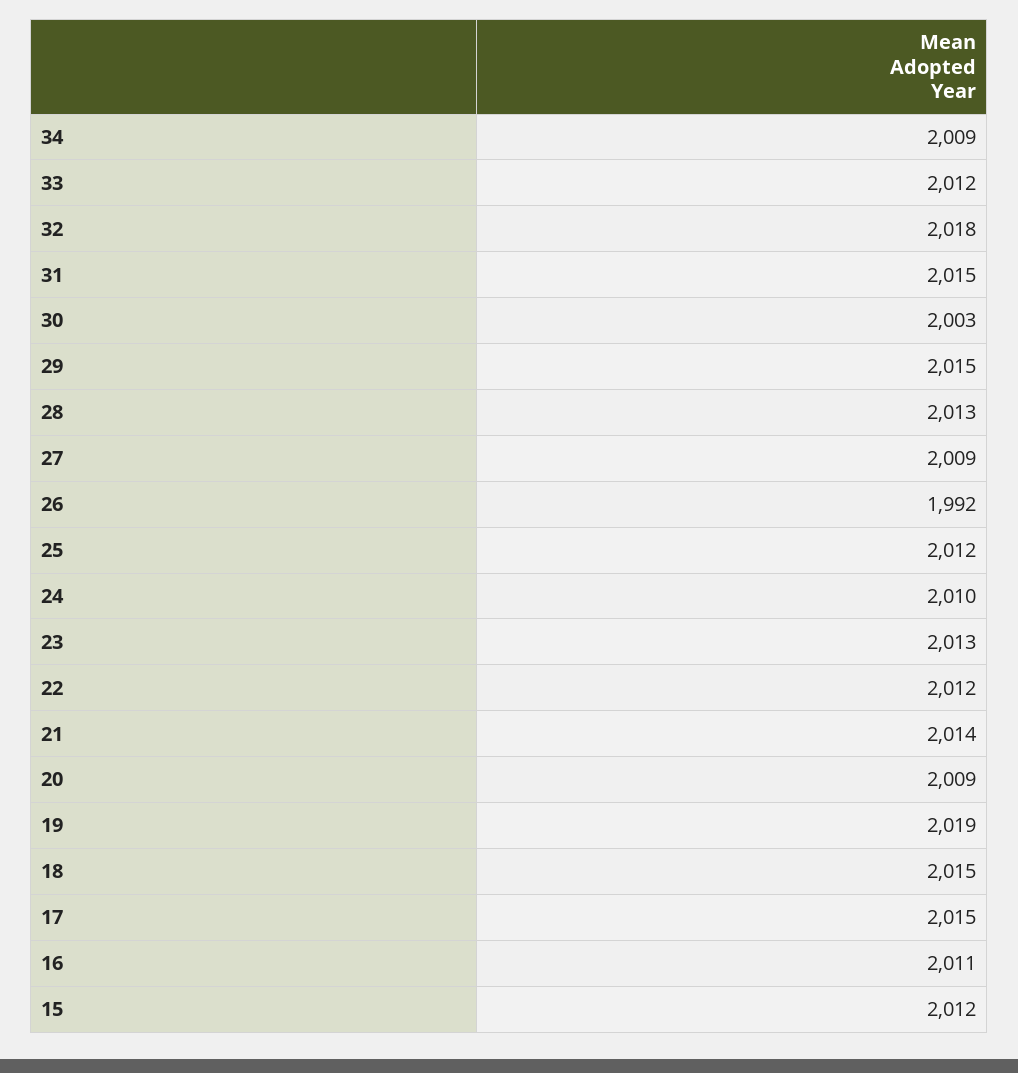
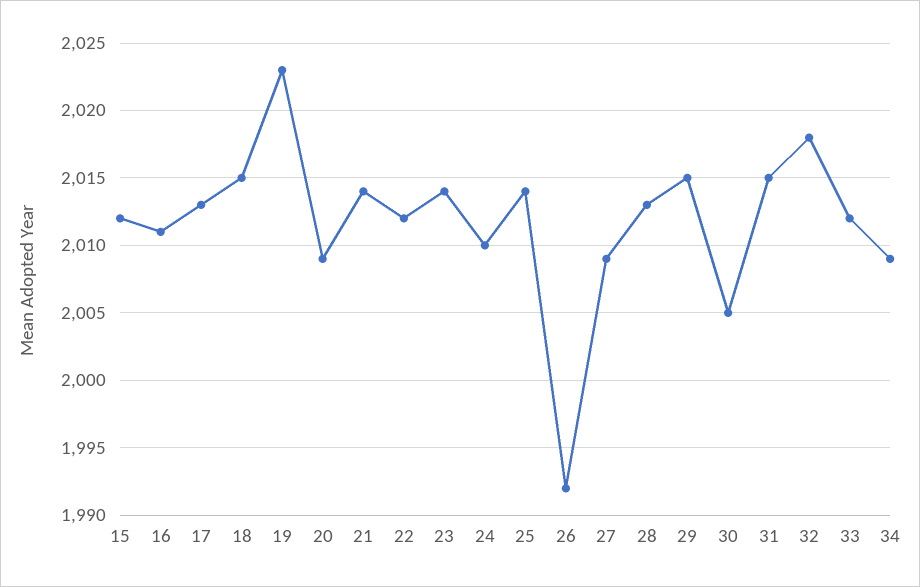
  {
    "34": 2009,
    "33": 2012,
    "32": 2018,
    "31": 2015,
-   "30": 2003,
+   "30": 2005,
    "29": 2015,
    "28": 2013,
    "27": 2009,
    "26": 1992,
-   "25": 2012,
+   "25": 2014,
    "24": 2010,
-   "23": 2013,
+   "23": 2014,
    "22": 2012,
    "21": 2014,
    "20": 2009,
-   "19": 2019,
+   "19": 2023,
    "18": 2015,
-   "17": 2015,
+   "17": 2013,
    "16": 2011,
    "15": 2012
  }

